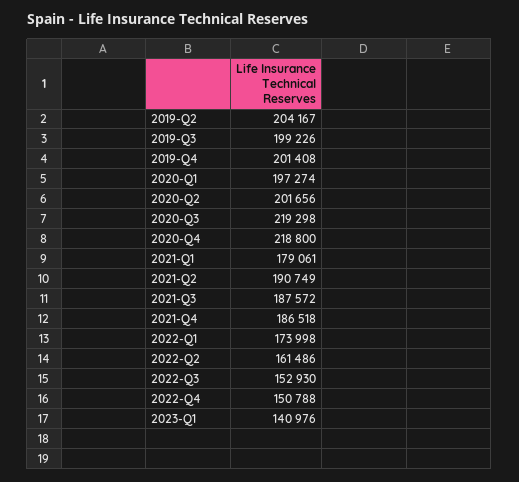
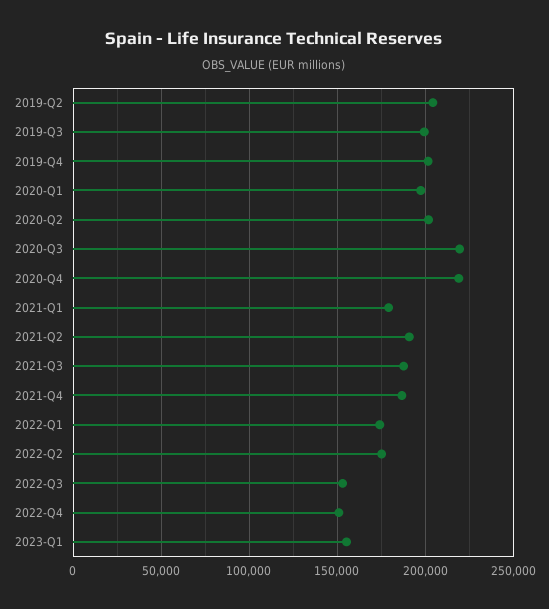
  {
    "2019-Q2": 204167,
    "2019-Q3": 199226,
    "2019-Q4": 201408,
    "2020-Q1": 197274,
    "2020-Q2": 201656,
    "2020-Q3": 219298,
    "2020-Q4": 218800,
    "2021-Q1": 179061,
    "2021-Q2": 190749,
    "2021-Q3": 187572,
    "2021-Q4": 186518,
    "2022-Q1": 173998,
-   "2022-Q2": 161486,
+   "2022-Q2": 175000,
    "2022-Q3": 152930,
    "2022-Q4": 150788,
-   "2023-Q1": 140976
+   "2023-Q1": 155000
  }

